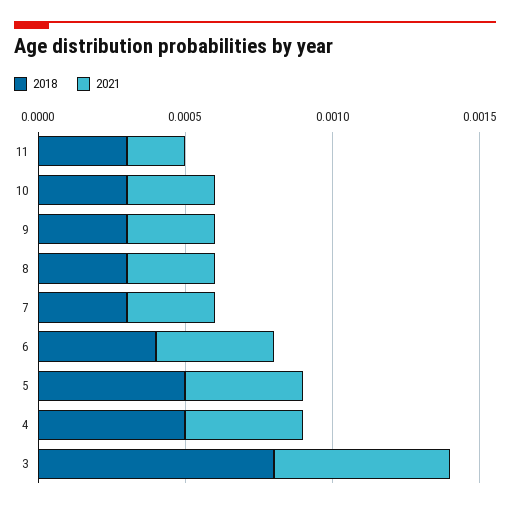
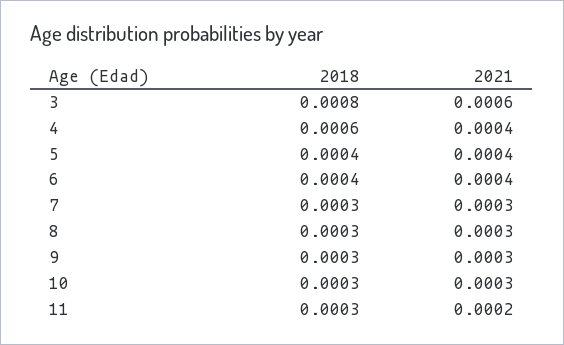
  {
    "2018": {
      "11": 0.0003,
      "10": 0.0003,
      "9": 0.0003,
      "8": 0.0003,
      "7": 0.0003,
      "6": 0.0004,
-     "5": 0.0005,
+     "5": 0.0004,
-     "4": 0.0005,
+     "4": 0.0006,
      "3": 0.0008
    },
    "2021": {
      "11": 0.0002,
      "10": 0.0003,
      "9": 0.0003,
      "8": 0.0003,
      "7": 0.0003,
      "6": 0.0004,
      "5": 0.0004,
      "4": 0.0004,
      "3": 0.0006
    }
  }

